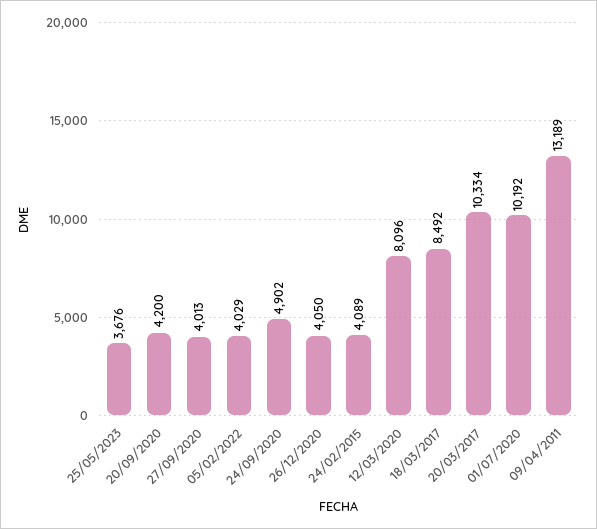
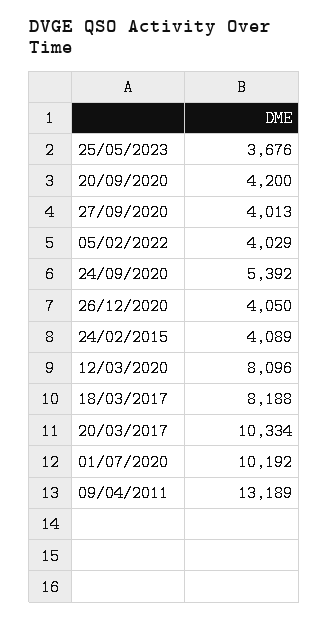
  {
    "25/05/2023": 3676,
    "20/09/2020": 4200,
    "27/09/2020": 4013,
    "05/02/2022": 4029,
-   "24/09/2020": 4902,
+   "24/09/2020": 5392,
    "26/12/2020": 4050,
    "24/02/2015": 4089,
    "12/03/2020": 8096,
-   "18/03/2017": 8492,
+   "18/03/2017": 8188,
    "20/03/2017": 10334,
    "01/07/2020": 10192,
    "09/04/2011": 13189
  }

